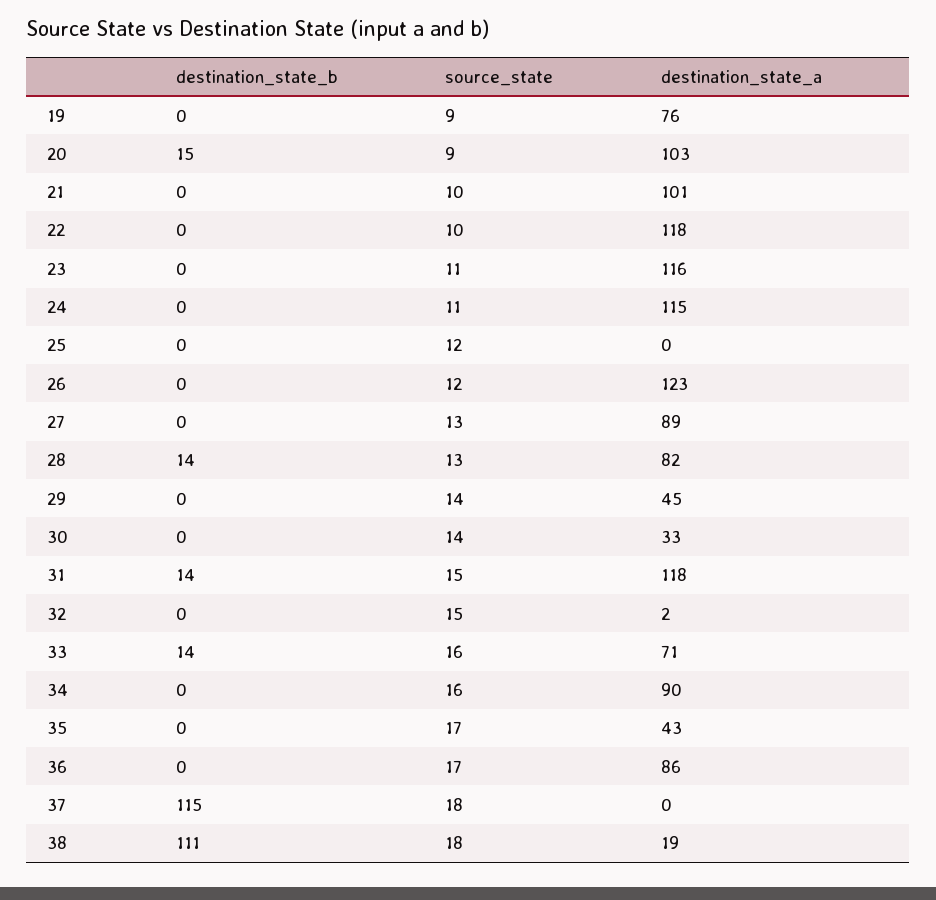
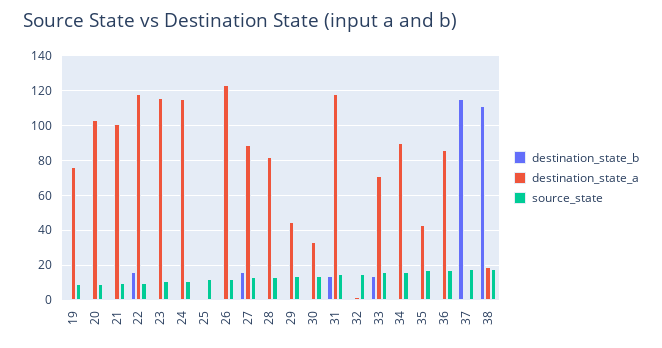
  {
    "destination_state_b": {
      "19": 0,
-     "20": 15,
+     "20": 0,
      "21": 0,
-     "22": 0,
+     "22": 15,
      "23": 0,
      "24": 0,
      "25": 0,
      "26": 0,
-     "27": 0,
+     "27": 15,
-     "28": 14,
+     "28": 0,
      "29": 0,
      "30": 0,
      "31": 14,
      "32": 0,
      "33": 14,
      "34": 0,
      "35": 0,
      "36": 0,
      "37": 115,
      "38": 111
    },
    "source_state": {
      "19": 9,
      "20": 9,
      "21": 10,
      "22": 10,
      "23": 11,
      "24": 11,
      "25": 12,
      "26": 12,
      "27": 13,
      "28": 13,
      "29": 14,
      "30": 14,
      "31": 15,
      "32": 15,
      "33": 16,
      "34": 16,
      "35": 17,
      "36": 17,
      "37": 18,
      "38": 18
    },
    "destination_state_a": {
      "19": 76,
      "20": 103,
      "21": 101,
      "22": 118,
      "23": 116,
      "24": 115,
      "25": 0,
      "26": 123,
      "27": 89,
      "28": 82,
      "29": 45,
      "30": 33,
      "31": 118,
      "32": 2,
      "33": 71,
      "34": 90,
      "35": 43,
      "36": 86,
      "37": 0,
      "38": 19
    }
  }

